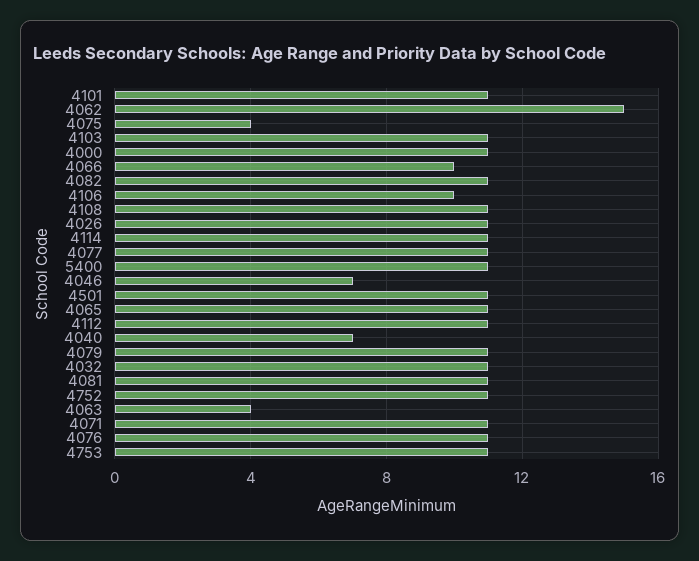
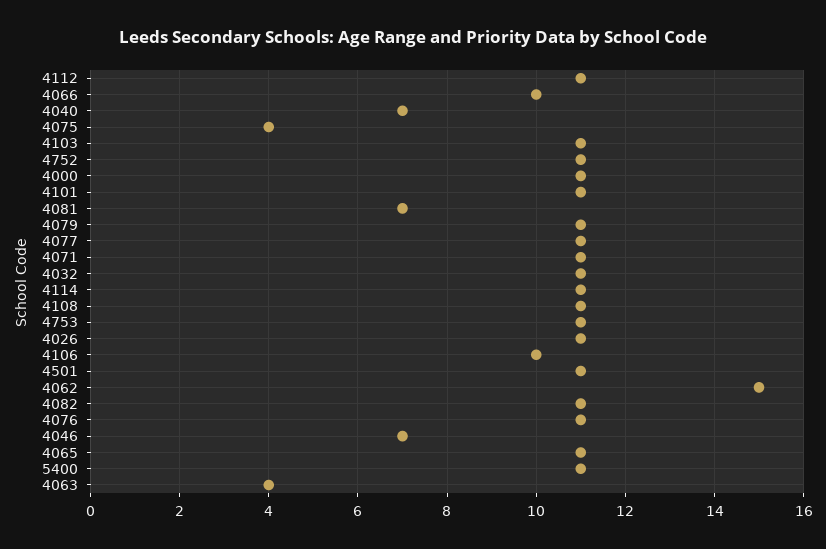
  {
    "4101": 11,
    "4062": 15,
    "4075": 4,
    "4103": 11,
    "4000": 11,
    "4066": 10,
    "4082": 11,
    "4106": 10,
    "4108": 11,
    "4026": 11,
    "4114": 11,
    "4077": 11,
    "5400": 11,
    "4046": 7,
    "4501": 11,
    "4065": 11,
    "4112": 11,
    "4040": 7,
    "4079": 11,
    "4032": 11,
-   "4081": 11,
+   "4081": 7,
    "4752": 11,
    "4063": 4,
    "4071": 11,
    "4076": 11,
    "4753": 11
  }

